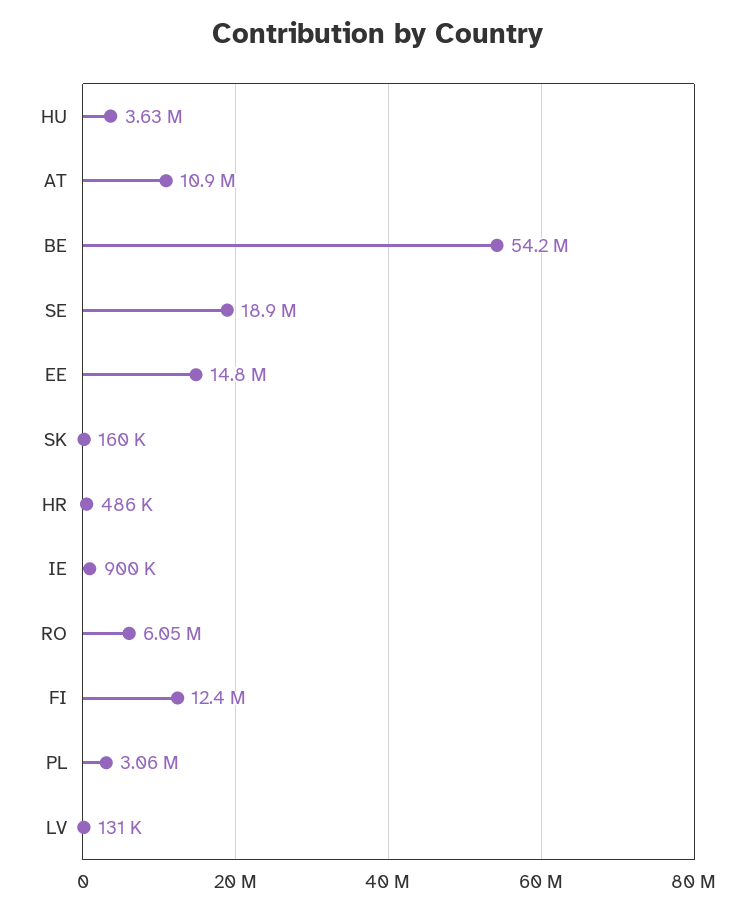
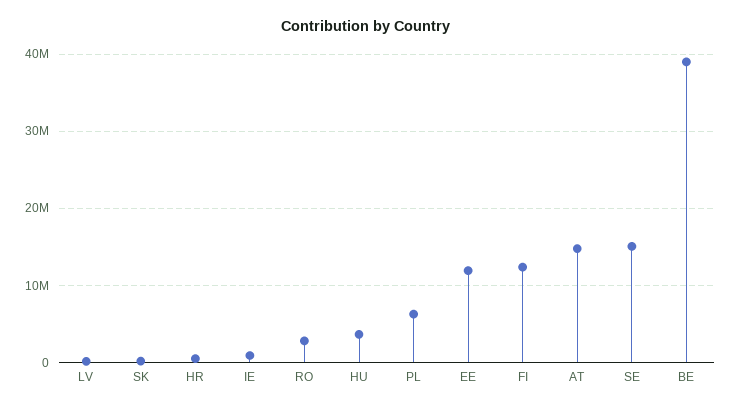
  {
    "HU": 3630000,
-   "AT": 10900000,
+   "AT": 15000000,
-   "BE": 54200000,
+   "BE": 39000000,
-   "SE": 18900000,
+   "SE": 15000000,
-   "EE": 14800000,
+   "EE": 12000000,
    "SK": 160000,
    "HR": 486000,
    "IE": 900000,
-   "RO": 6050000,
+   "RO": 3000000,
    "FI": 12400000,
-   "PL": 3060000,
+   "PL": 6000000,
    "LV": 131000
  }

